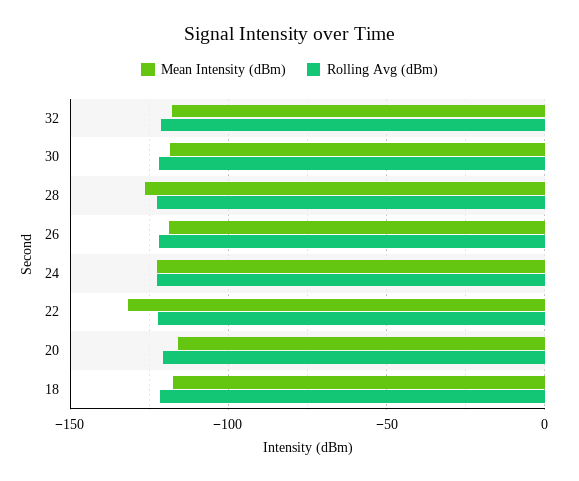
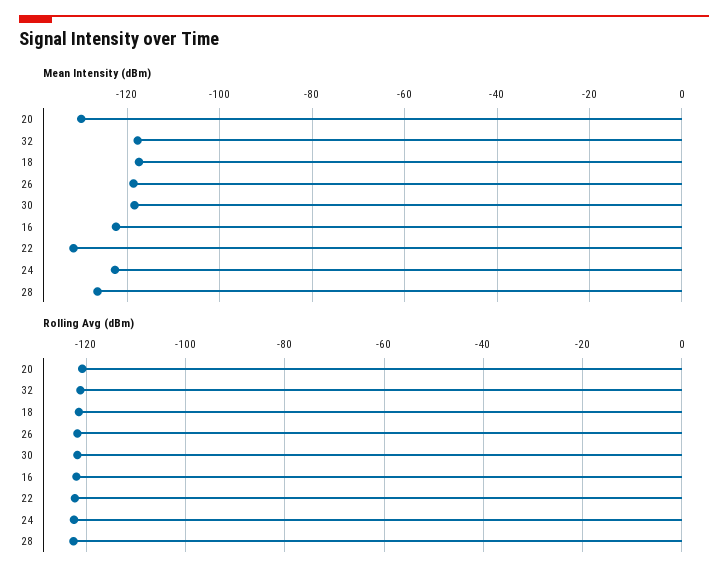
  {
    "Mean Intensity (dBm)": {
      "32": -118,
      "30": -118,
      "28": -126,
      "26": -118,
      "24": -122,
      "22": -132,
-     "20": -115,
+     "20": -130,
-     "18": -118
+     "18": -118,
+     "16": -122
    },
    "Rolling Avg (dBm)": {
      "32": -122,
      "30": -122,
      "28": -122,
      "26": -122,
      "24": -122,
      "22": -122,
      "20": -120,
-     "18": -122
+     "18": -122,
+     "16": -122
    }
  }

